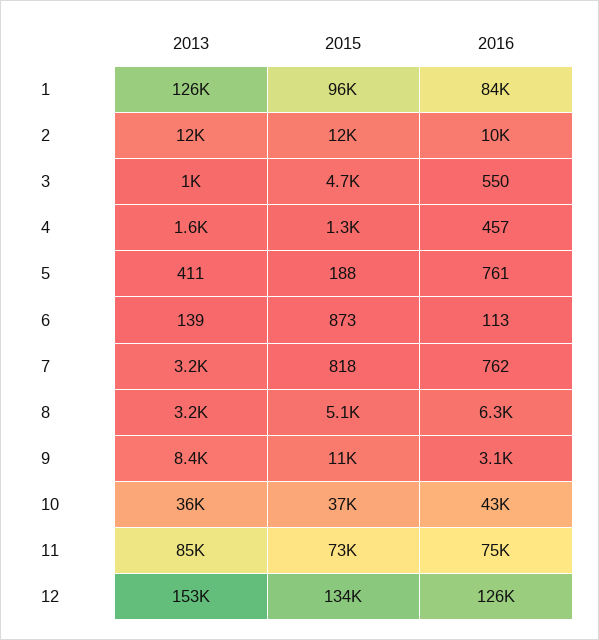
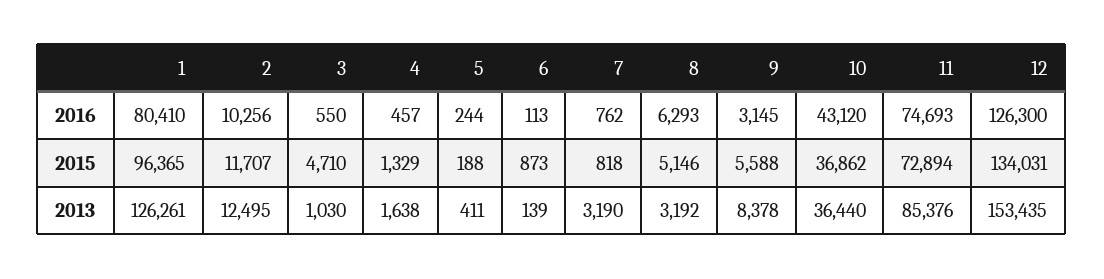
  {
    "2013": {
      "1": 126261,
      "2": 12495,
      "3": 1030,
      "4": 1638,
      "5": 411,
      "6": 139,
      "7": 3190,
      "8": 3192,
      "9": 8378,
      "10": 36440,
      "11": 85376,
      "12": 153435
    },
    "2015": {
      "1": 96365,
      "2": 11707,
      "3": 4710,
      "4": 1329,
      "5": 188,
      "6": 873,
      "7": 818,
      "8": 5146,
-     "9": 11000,
+     "9": 5588,
      "10": 36862,
      "11": 72894,
      "12": 134031
    },
    "2016": {
-     "1": 84000,
+     "1": 80410,
      "2": 10256,
      "3": 550,
      "4": 457,
-     "5": 761,
+     "5": 244,
      "6": 113,
      "7": 762,
      "8": 6293,
      "9": 3145,
      "10": 43120,
      "11": 74693,
      "12": 126300
    }
  }

